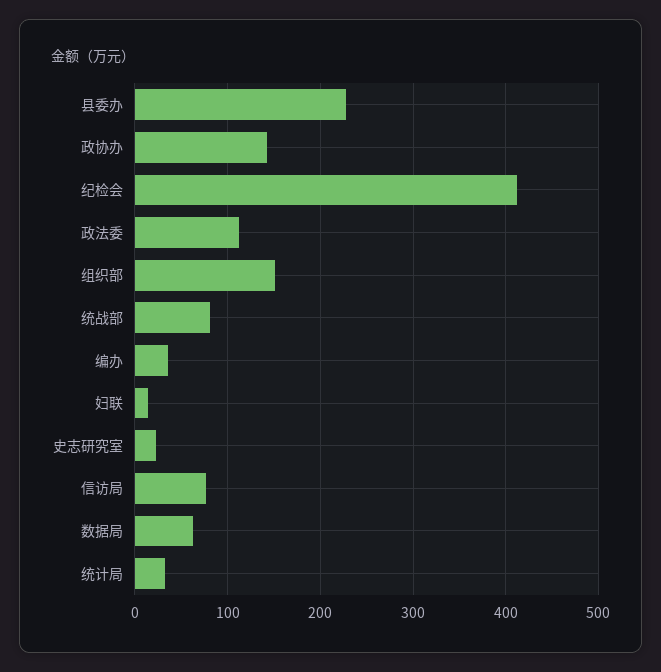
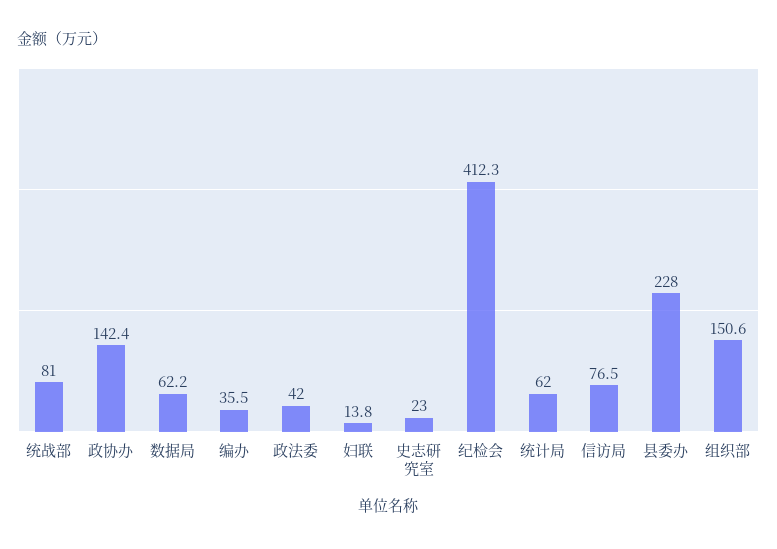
  {
    "县委办": 228,
    "政协办": 142.4,
    "纪检会": 412.3,
-   "政法委": 110,
+   "政法委": 42,
    "组织部": 150.6,
    "统战部": 81,
    "编办": 35.5,
    "妇联": 13.8,
    "史志研究室": 23,
    "信访局": 76.5,
    "数据局": 62.2,
-   "统计局": 30
+   "统计局": 62
  }

